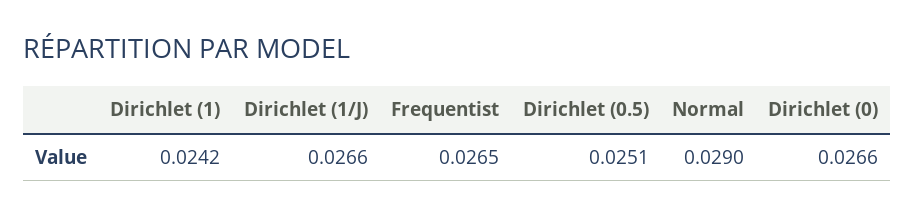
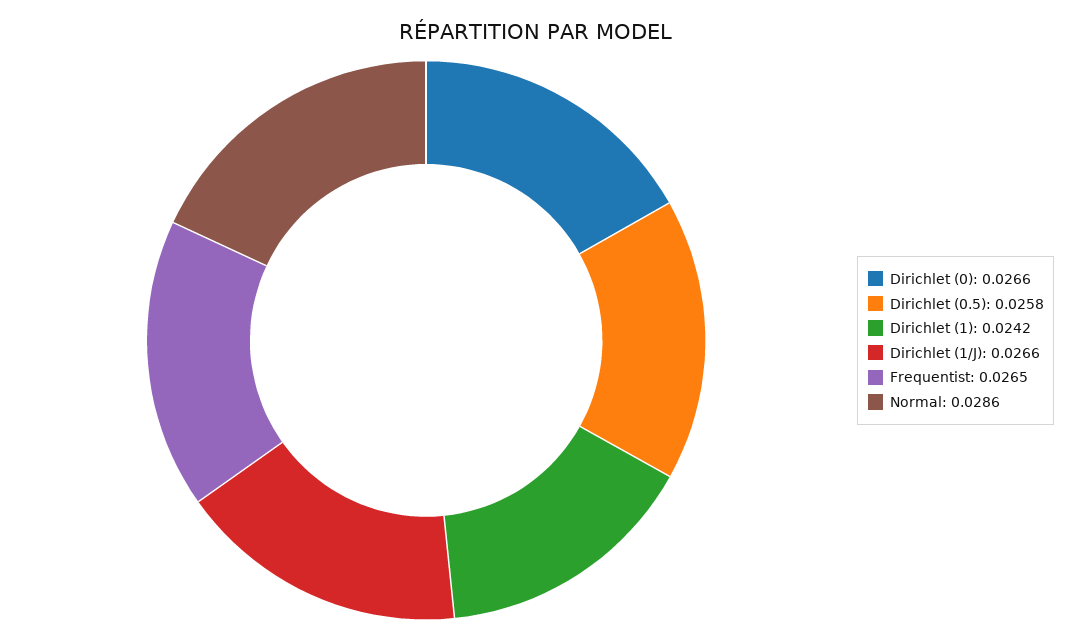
  {
    "Dirichlet (1)": 0.0242,
    "Dirichlet (1/J)": 0.0266,
    "Frequentist": 0.0265,
-   "Dirichlet (0.5)": 0.0251,
+   "Dirichlet (0.5)": 0.0258,
-   "Normal": 0.029,
+   "Normal": 0.0286,
    "Dirichlet (0)": 0.0266
  }

